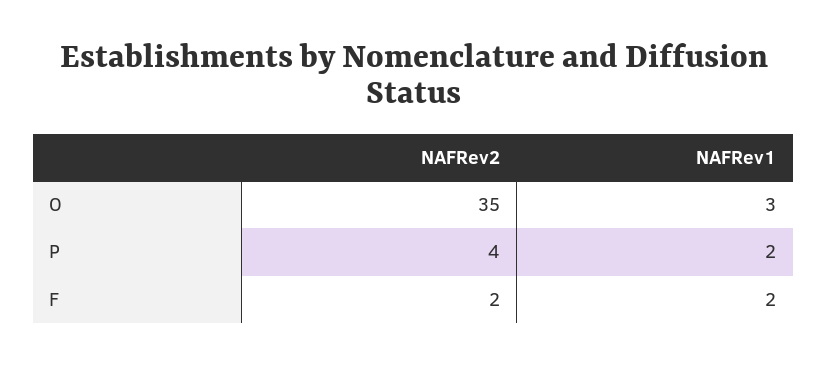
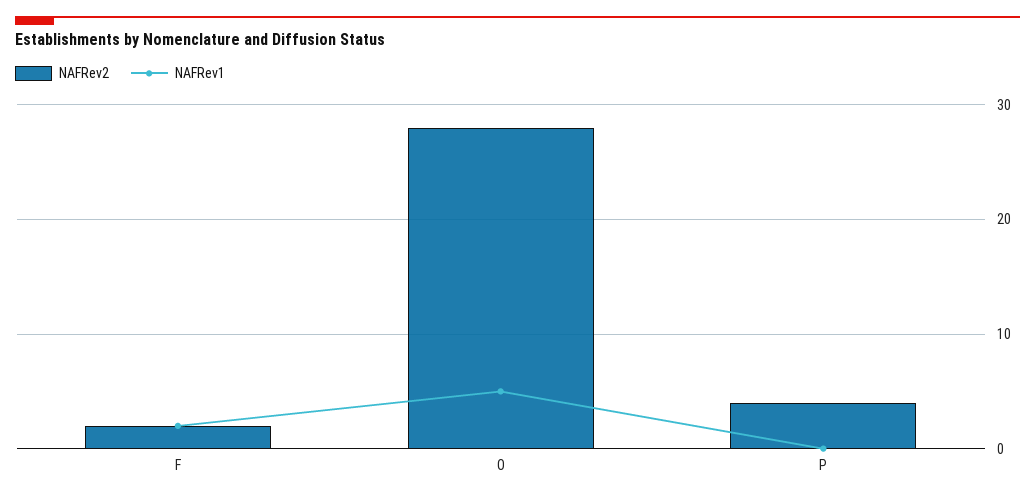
  {
    "NAFRev2": {
-     "O": 35,
+     "O": 28,
      "P": 4,
      "F": 2
    },
    "NAFRev1": {
-     "O": 3,
+     "O": 5,
-     "P": 2,
+     "P": 0,
      "F": 2
    }
  }

